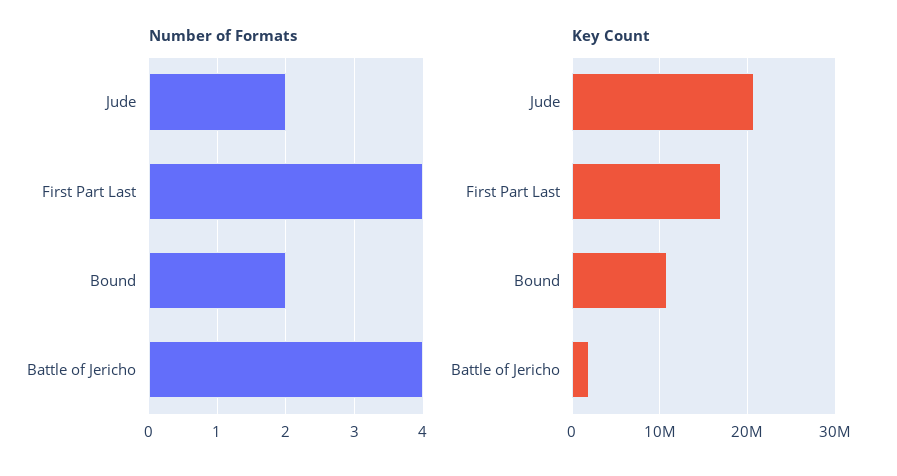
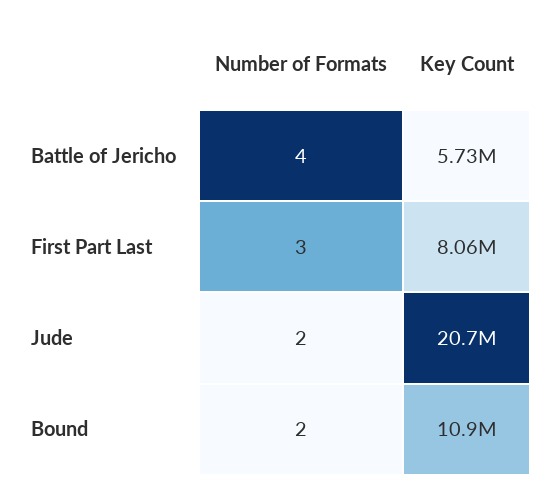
  {
    "Number of Formats": {
      "Jude": 2,
-     "First Part Last": 4,
+     "First Part Last": 3,
      "Bound": 2,
      "Battle of Jericho": 4
    },
    "Key Count": {
      "Jude": 20700000,
-     "First Part Last": 17000000,
+     "First Part Last": 8060000,
      "Bound": 10900000,
-     "Battle of Jericho": 2000000
+     "Battle of Jericho": 5730000
    }
  }

